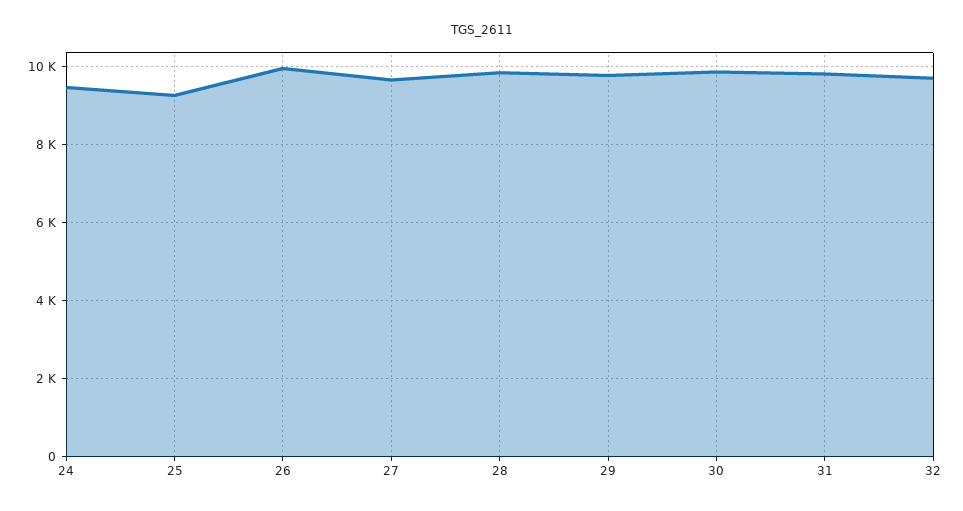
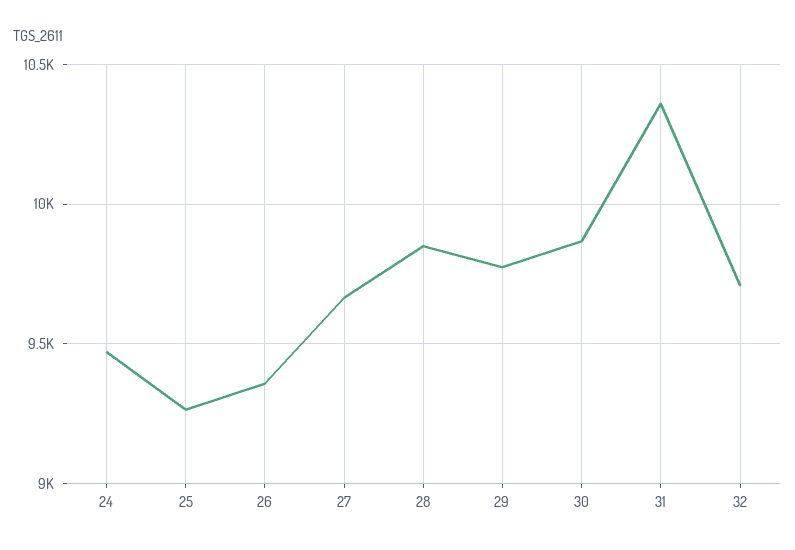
  {
    "24": 9450,
    "25": 9250,
-   "26": 10000,
+   "26": 9350,
    "27": 9650,
    "28": 9850,
    "29": 9750,
    "30": 9850,
-   "31": 9800,
+   "31": 10350,
    "32": 9700
  }

